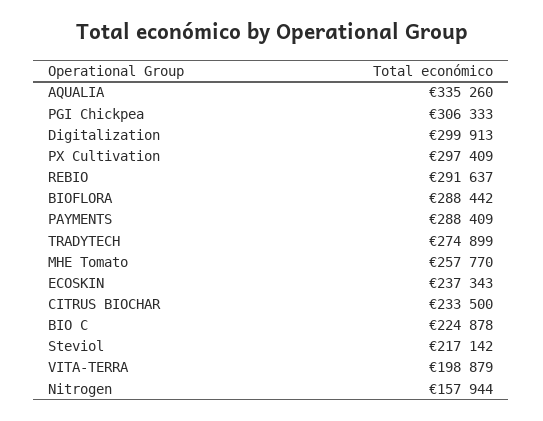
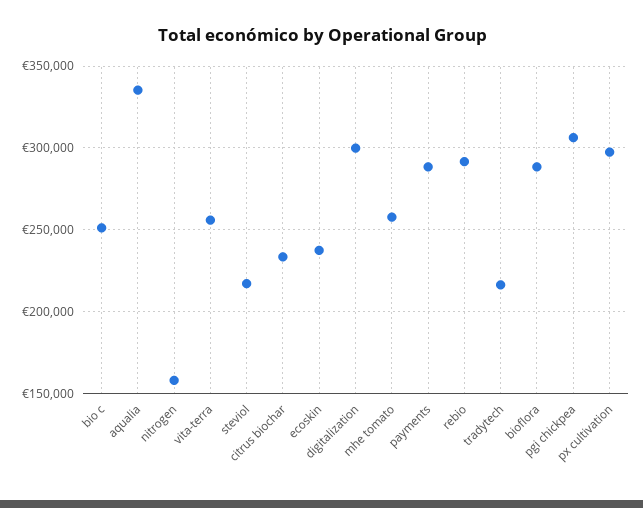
  {
    "AQUALIA": 335260,
    "PGI Chickpea": 306333,
    "Digitalization": 299913,
    "PX Cultivation": 297409,
    "REBIO": 291637,
    "BIOFLORA": 288442,
    "PAYMENTS": 288409,
-   "TRADYTECH": 274899,
+   "TRADYTECH": 215000,
    "MHE Tomato": 257770,
    "ECOSKIN": 237343,
    "CITRUS BIOCHAR": 233500,
-   "BIO C": 224878,
+   "BIO C": 250000,
    "Steviol": 217142,
-   "VITA-TERRA": 198879,
+   "VITA-TERRA": 255000,
    "Nitrogen": 157944
  }

